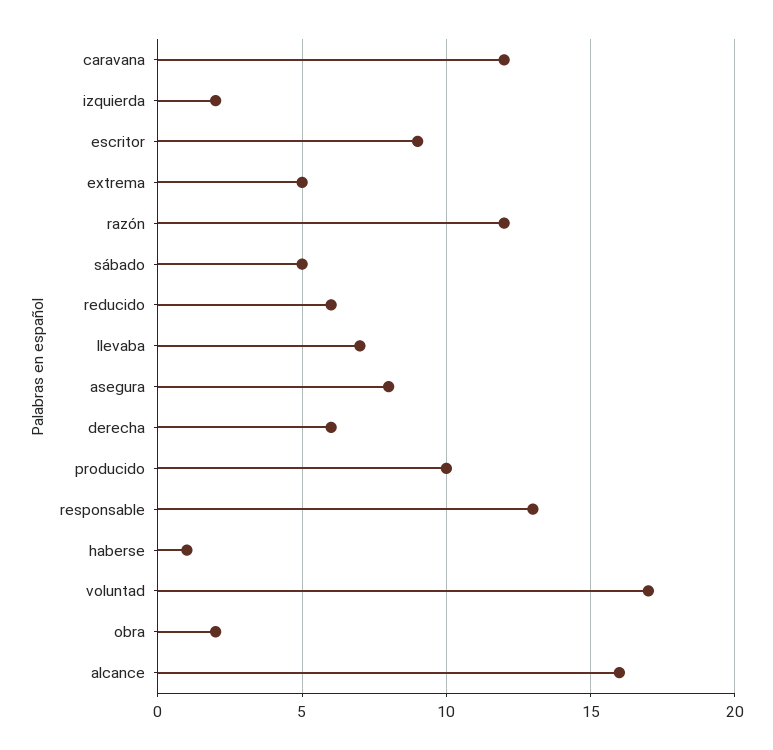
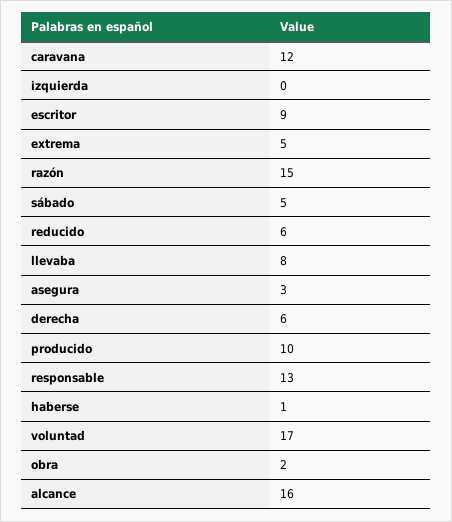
  {
    "caravana": 12,
-   "izquierda": 2,
+   "izquierda": 0,
    "escritor": 9,
    "extrema": 5,
-   "razón": 12,
+   "razón": 15,
    "sábado": 5,
    "reducido": 6,
-   "llevaba": 7,
+   "llevaba": 8,
-   "asegura": 8,
+   "asegura": 3,
    "derecha": 6,
    "producido": 10,
    "responsable": 13,
    "haberse": 1,
    "voluntad": 17,
    "obra": 2,
    "alcance": 16
  }

